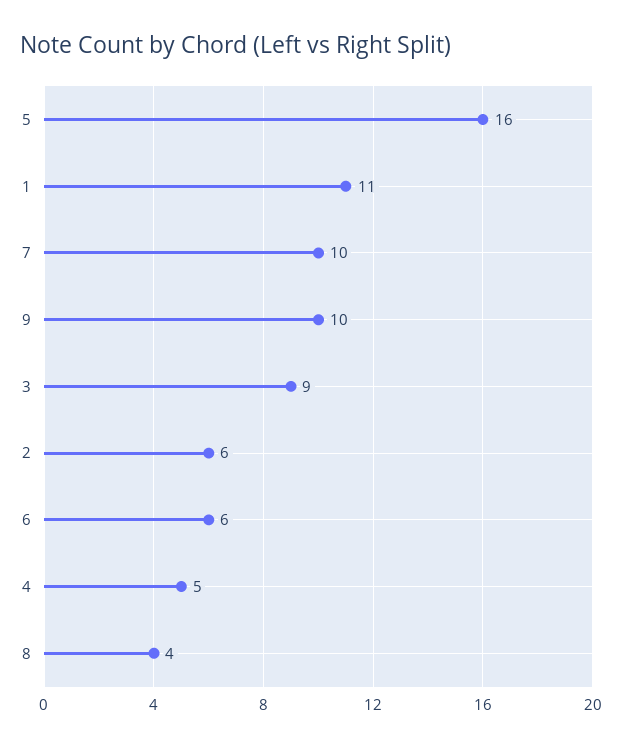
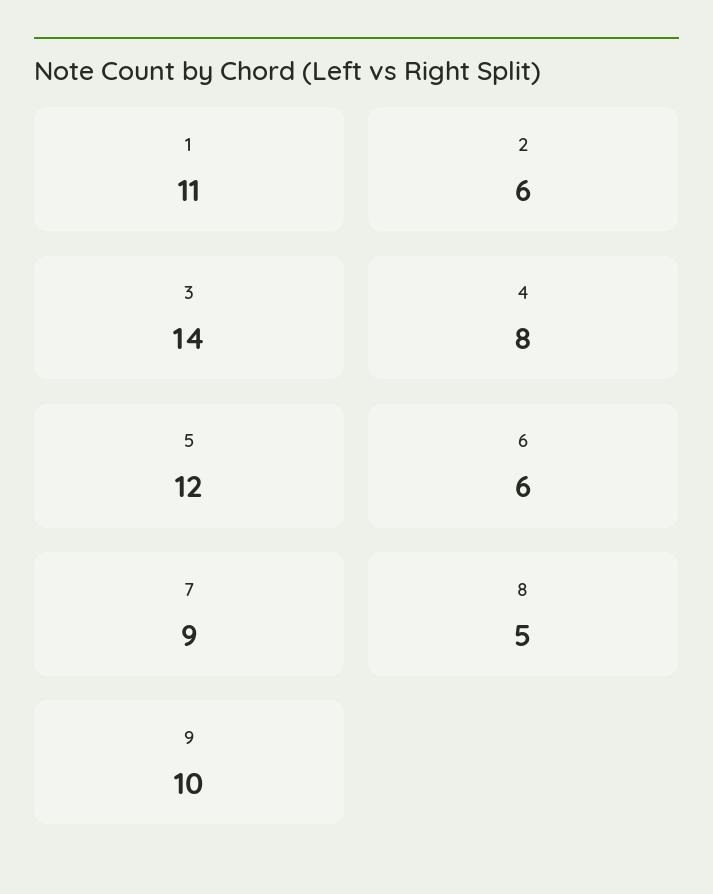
  {
-   "5": 16,
+   "5": 12,
    "1": 11,
-   "7": 10,
+   "7": 9,
    "9": 10,
-   "3": 9,
+   "3": 14,
    "2": 6,
    "6": 6,
-   "4": 5,
+   "4": 8,
-   "8": 4
+   "8": 5
  }

